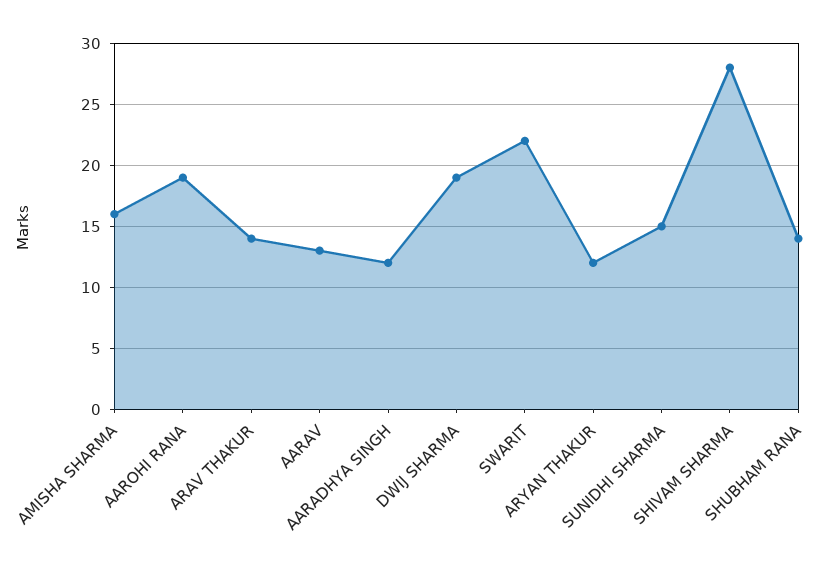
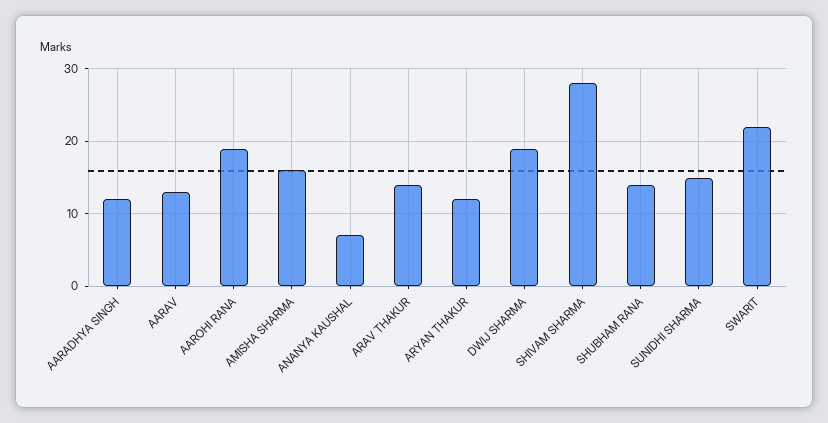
  {
    "AMISHA SHARMA": 16,
    "AAROHI RANA": 19,
    "ARAV THAKUR": 14,
    "AARAV": 13,
    "AARADHYA SINGH": 12,
    "DWIJ SHARMA": 19,
    "SWARIT": 22,
    "ARYAN THAKUR": 12,
    "SUNIDHI SHARMA": 15,
    "SHIVAM SHARMA": 28,
-   "SHUBHAM RANA": 14
+   "SHUBHAM RANA": 14,
+   "ANANYA KAUSHAL": 7
  }

